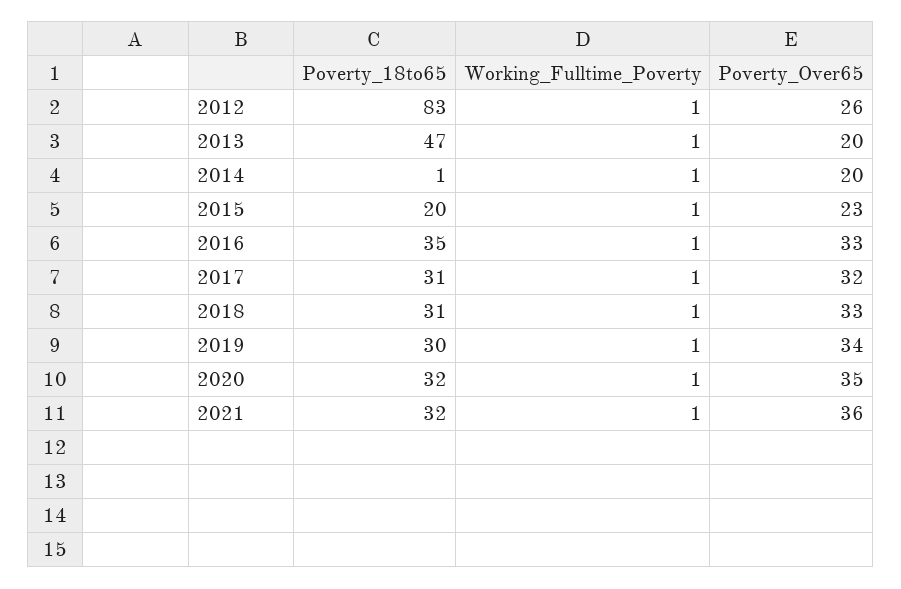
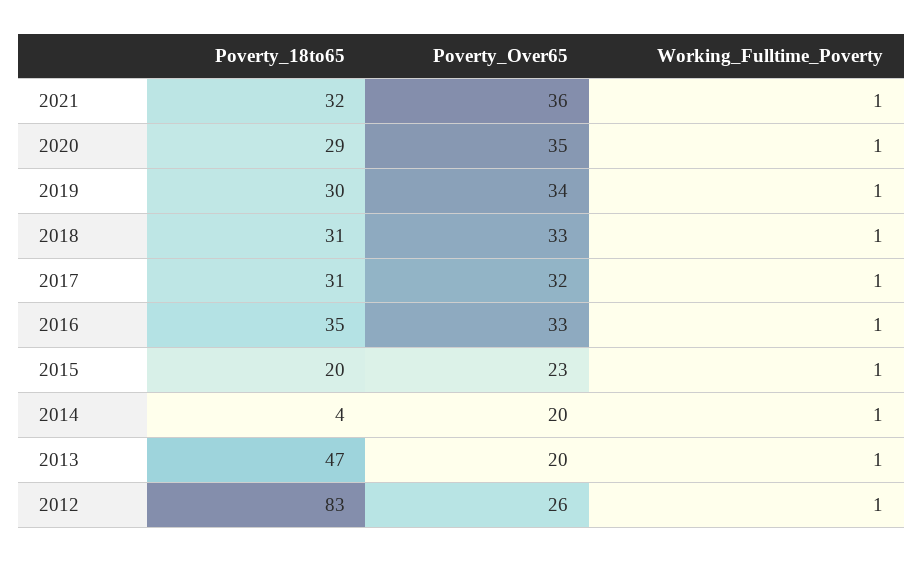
  {
    "Poverty_18to65": {
      "2012": 83,
      "2013": 47,
-     "2014": 1,
+     "2014": 4,
      "2015": 20,
      "2016": 35,
      "2017": 31,
      "2018": 31,
      "2019": 30,
-     "2020": 32,
+     "2020": 29,
      "2021": 32
    },
    "Working_Fulltime_Poverty": {
      "2012": 1,
      "2013": 1,
      "2014": 1,
      "2015": 1,
      "2016": 1,
      "2017": 1,
      "2018": 1,
      "2019": 1,
      "2020": 1,
      "2021": 1
    },
    "Poverty_Over65": {
      "2012": 26,
      "2013": 20,
      "2014": 20,
      "2015": 23,
      "2016": 33,
      "2017": 32,
      "2018": 33,
      "2019": 34,
      "2020": 35,
      "2021": 36
    }
  }

